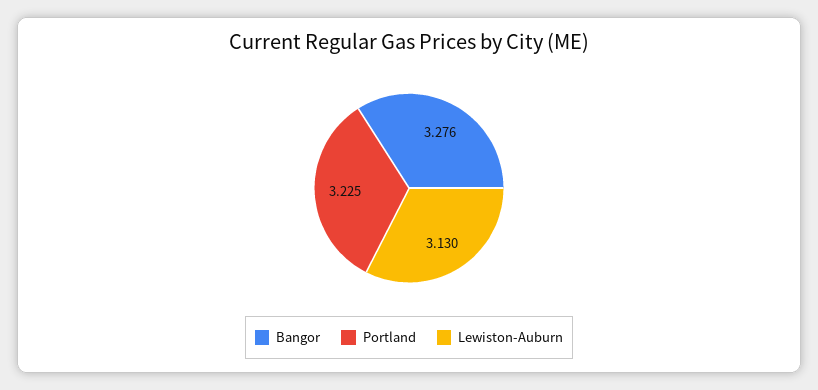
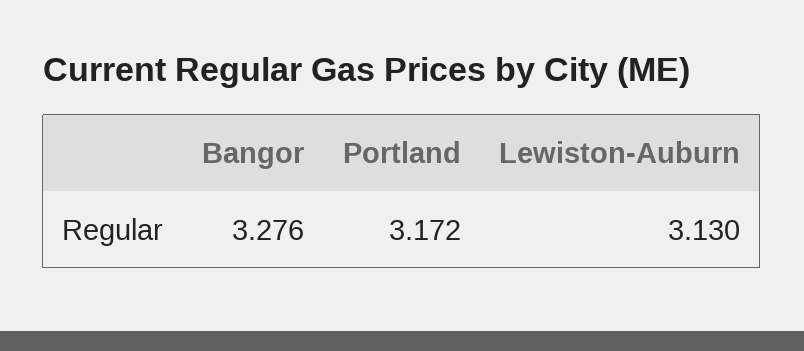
  {
    "Bangor": 3.276,
-   "Portland": 3.225,
+   "Portland": 3.172,
    "Lewiston-Auburn": 3.13
  }

